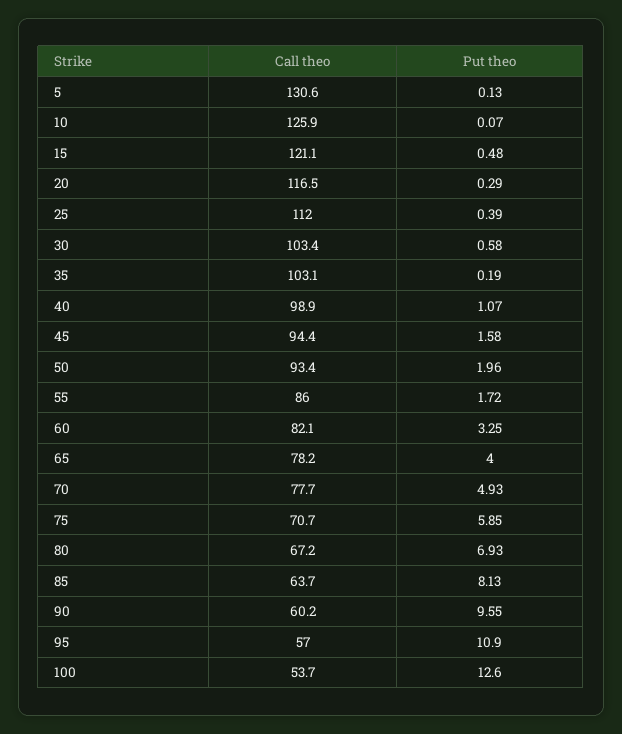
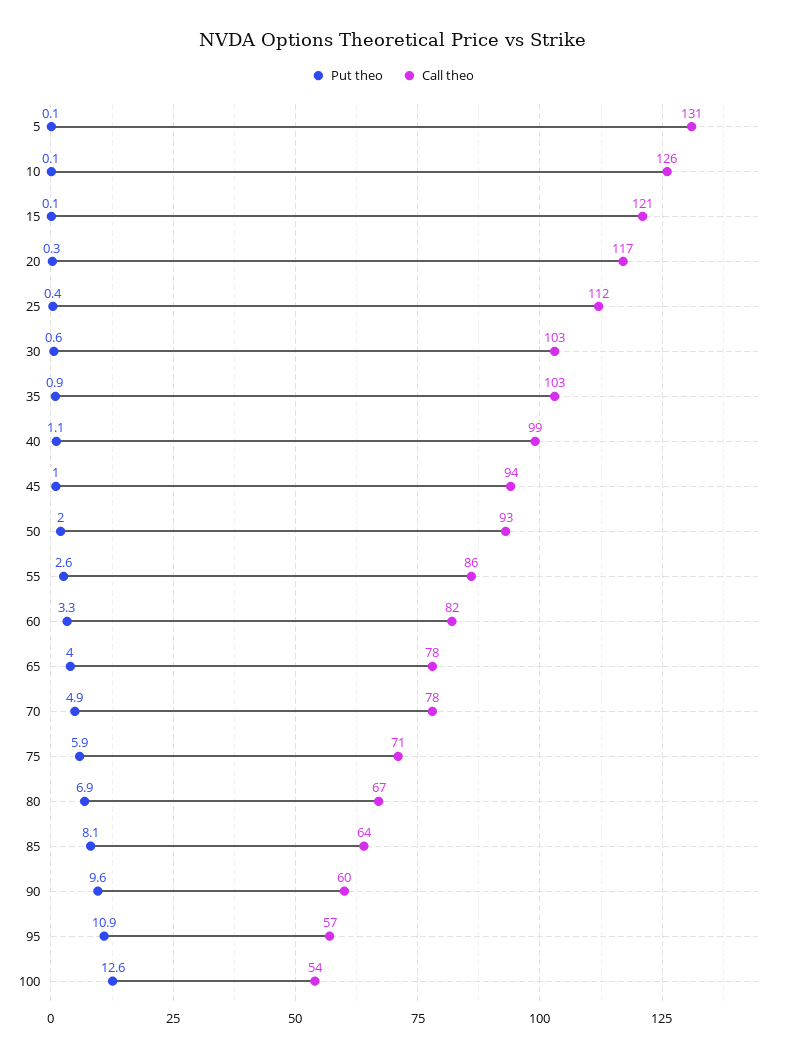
  {
    "Call theo": {
      "5": 130.6,
      "10": 125.9,
      "15": 121.1,
      "20": 116.5,
      "25": 112,
      "30": 103.4,
      "35": 103.1,
      "40": 98.9,
      "45": 94.4,
      "50": 93.4,
      "55": 86,
      "60": 82.1,
      "65": 78.2,
      "70": 77.7,
      "75": 70.7,
      "80": 67.2,
      "85": 63.7,
      "90": 60.2,
      "95": 57,
      "100": 53.7
    },
    "Put theo": {
      "5": 0.13,
      "10": 0.07,
-     "15": 0.48,
+     "15": 0.1,
      "20": 0.29,
      "25": 0.39,
      "30": 0.58,
-     "35": 0.19,
+     "35": 0.9,
      "40": 1.07,
-     "45": 1.58,
+     "45": 1,
      "50": 1.96,
-     "55": 1.72,
+     "55": 2.6,
      "60": 3.25,
      "65": 4,
      "70": 4.93,
      "75": 5.85,
      "80": 6.93,
      "85": 8.13,
      "90": 9.55,
      "95": 10.9,
      "100": 12.6
    }
  }

